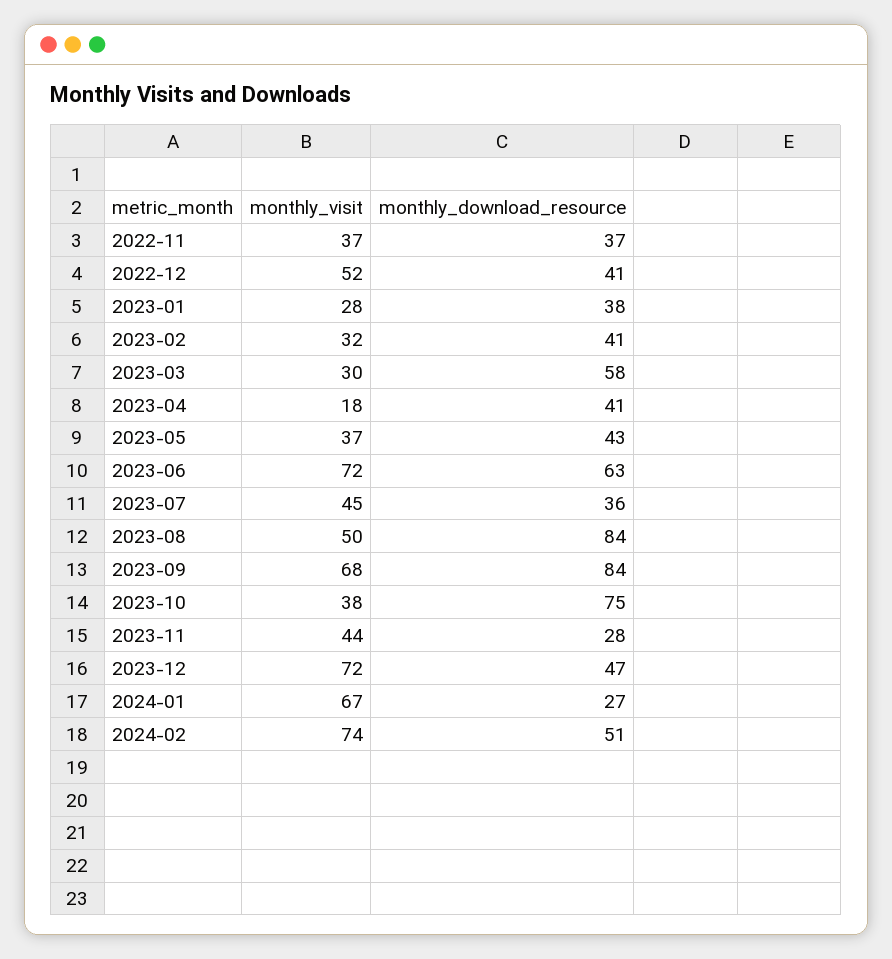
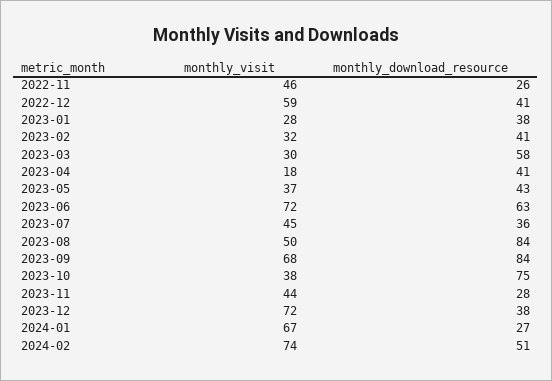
  {
    "monthly_visit": {
-     "2022-11": 37,
+     "2022-11": 46,
-     "2022-12": 52,
+     "2022-12": 59,
      "2023-01": 28,
      "2023-02": 32,
      "2023-03": 30,
      "2023-04": 18,
      "2023-05": 37,
      "2023-06": 72,
      "2023-07": 45,
      "2023-08": 50,
      "2023-09": 68,
      "2023-10": 38,
      "2023-11": 44,
      "2023-12": 72,
      "2024-01": 67,
      "2024-02": 74
    },
    "monthly_download_resource": {
-     "2022-11": 37,
+     "2022-11": 26,
      "2022-12": 41,
      "2023-01": 38,
      "2023-02": 41,
      "2023-03": 58,
      "2023-04": 41,
      "2023-05": 43,
      "2023-06": 63,
      "2023-07": 36,
      "2023-08": 84,
      "2023-09": 84,
      "2023-10": 75,
      "2023-11": 28,
-     "2023-12": 47,
+     "2023-12": 38,
      "2024-01": 27,
      "2024-02": 51
    }
  }

